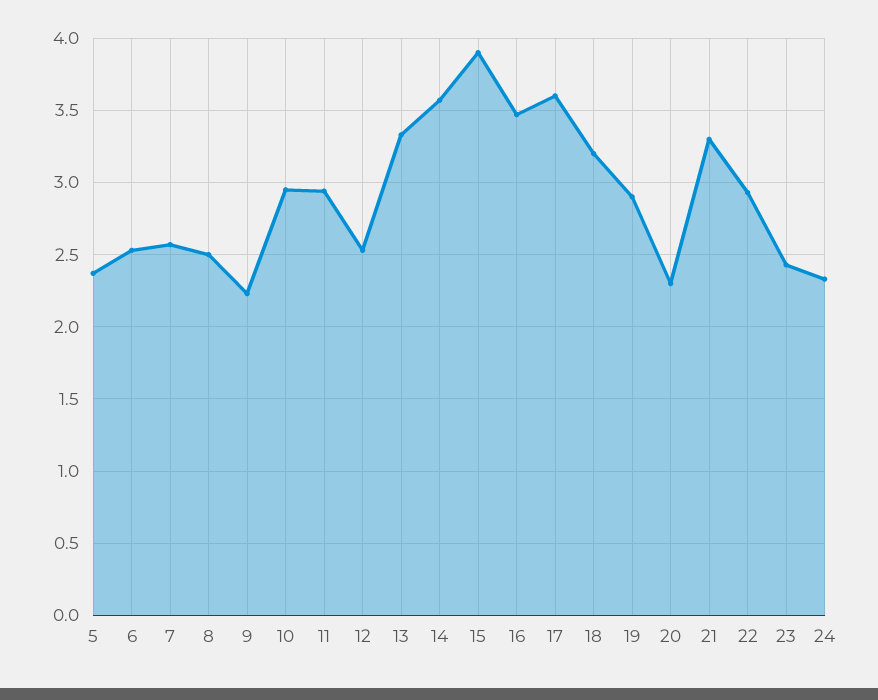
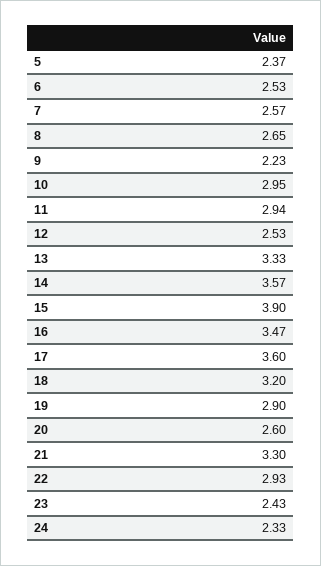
  {
    "5": 2.37,
    "6": 2.53,
    "7": 2.57,
-   "8": 2.5,
+   "8": 2.65,
    "9": 2.23,
    "10": 2.95,
    "11": 2.94,
    "12": 2.53,
    "13": 3.33,
    "14": 3.57,
    "15": 3.9,
    "16": 3.47,
    "17": 3.6,
    "18": 3.2,
    "19": 2.9,
-   "20": 2.3,
+   "20": 2.6,
    "21": 3.3,
    "22": 2.93,
    "23": 2.43,
    "24": 2.33
  }

